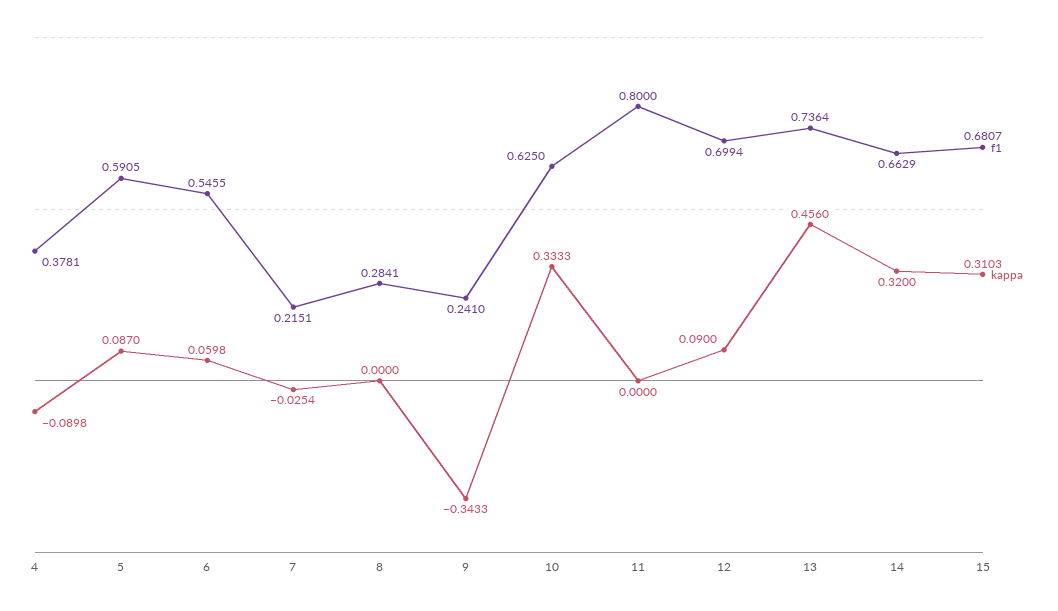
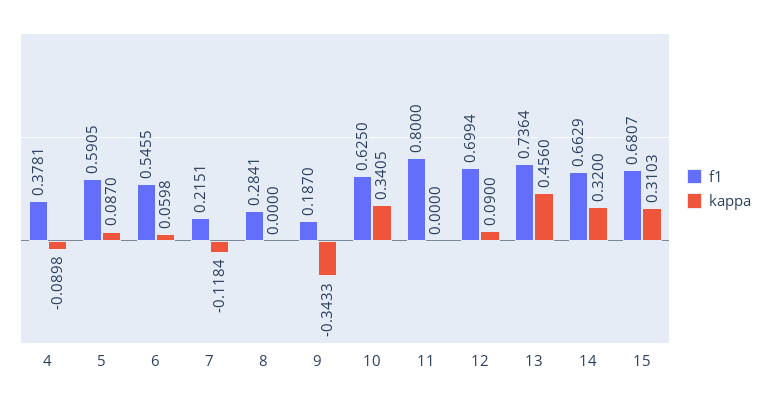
  {
    "f1": {
      "4": 0.3781,
      "5": 0.5905,
      "6": 0.5455,
      "7": 0.2151,
      "8": 0.2841,
-     "9": 0.241,
+     "9": 0.187,
      "10": 0.625,
      "11": 0.8,
      "12": 0.6994,
      "13": 0.7364,
      "14": 0.6629,
      "15": 0.6807
    },
    "kappa": {
      "4": -0.0898,
      "5": 0.087,
      "6": 0.0598,
-     "7": -0.0254,
+     "7": -0.1184,
      "8": 0,
      "9": -0.3433,
-     "10": 0.3333,
+     "10": 0.3405,
      "11": 0,
      "12": 0.09,
      "13": 0.456,
      "14": 0.32,
      "15": 0.3103
    }
  }

